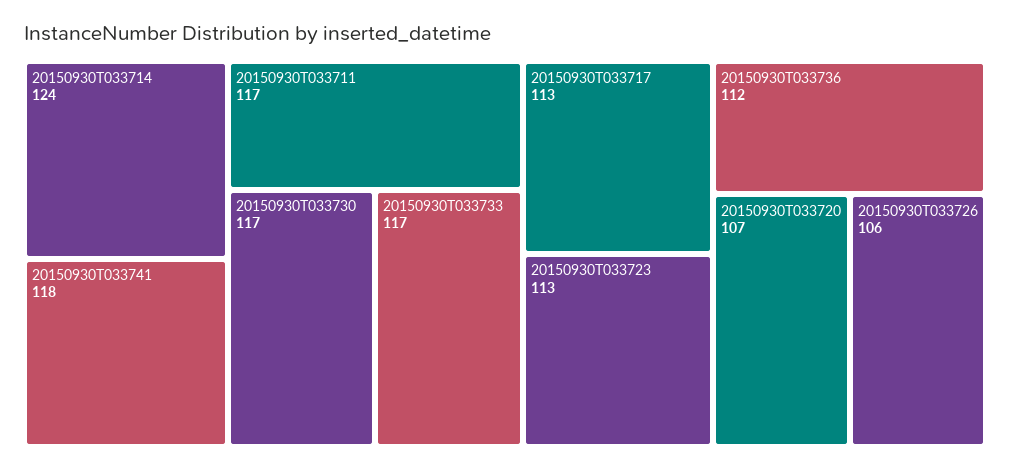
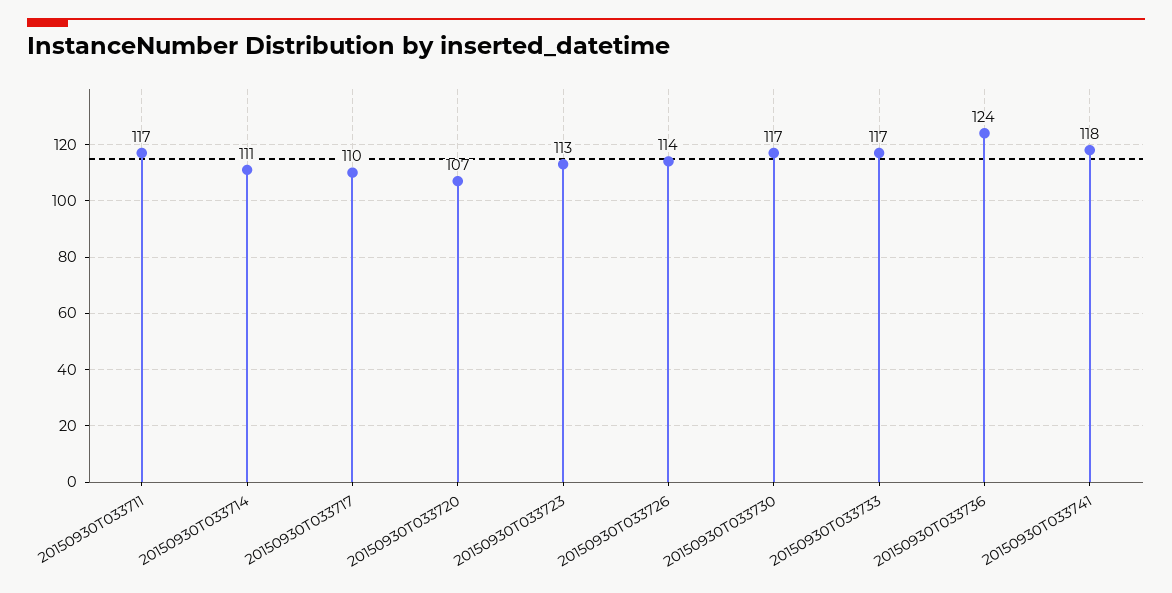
  {
-   "20150930T033714": 124,
+   "20150930T033714": 111,
    "20150930T033741": 118,
    "20150930T033711": 117,
    "20150930T033730": 117,
    "20150930T033733": 117,
-   "20150930T033717": 113,
+   "20150930T033717": 110,
    "20150930T033723": 113,
-   "20150930T033736": 112,
+   "20150930T033736": 124,
    "20150930T033720": 107,
-   "20150930T033726": 106
+   "20150930T033726": 114
  }

